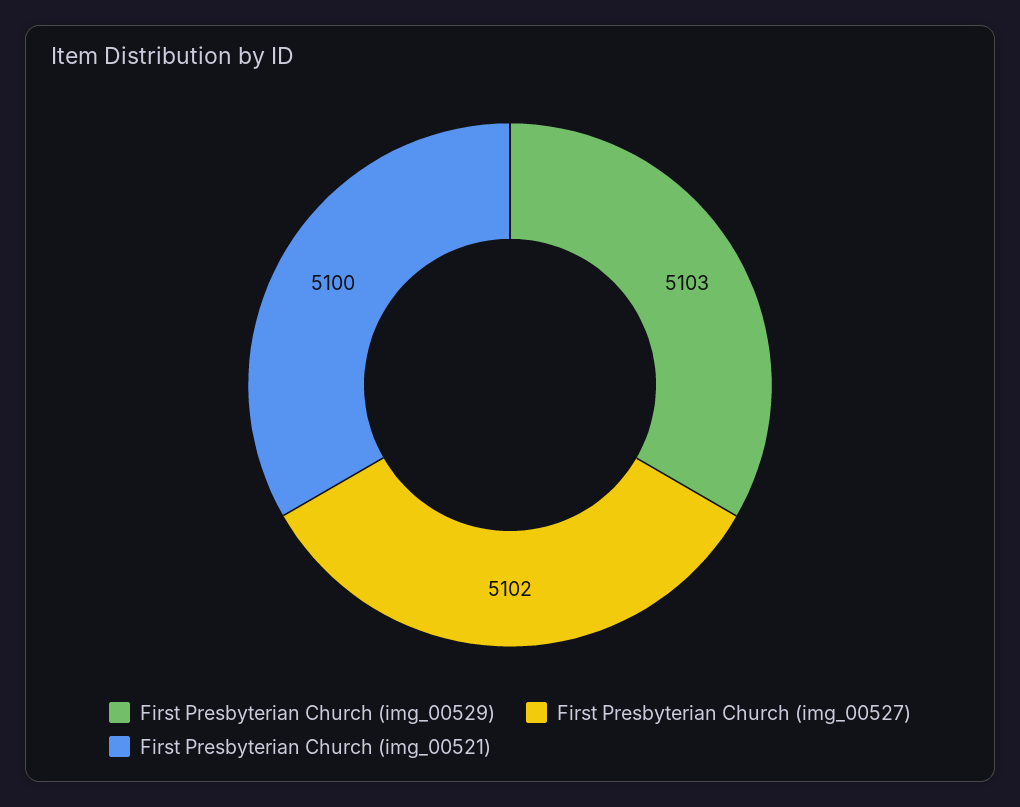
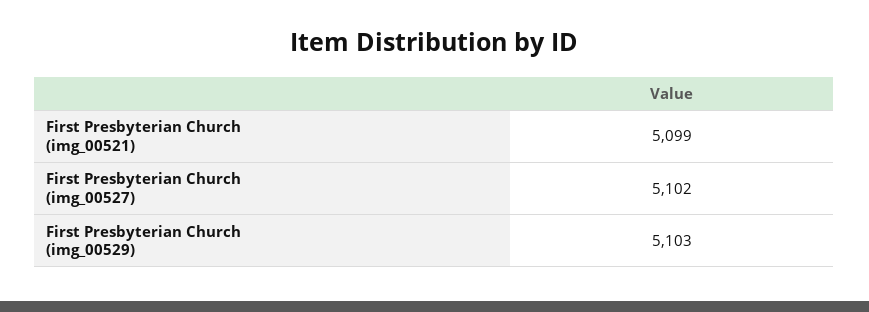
  {
    "First Presbyterian Church (img_00529)": 5103,
    "First Presbyterian Church (img_00527)": 5102,
-   "First Presbyterian Church (img_00521)": 5100
+   "First Presbyterian Church (img_00521)": 5099
  }

